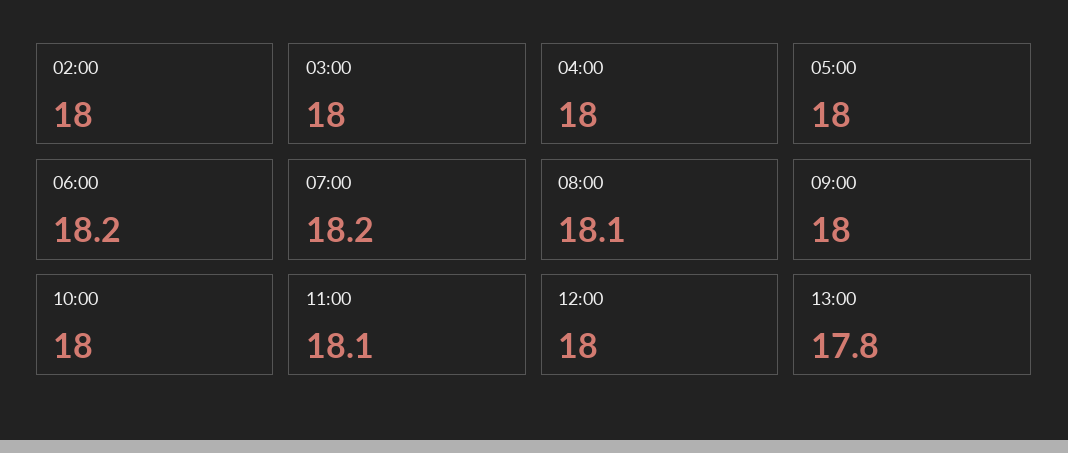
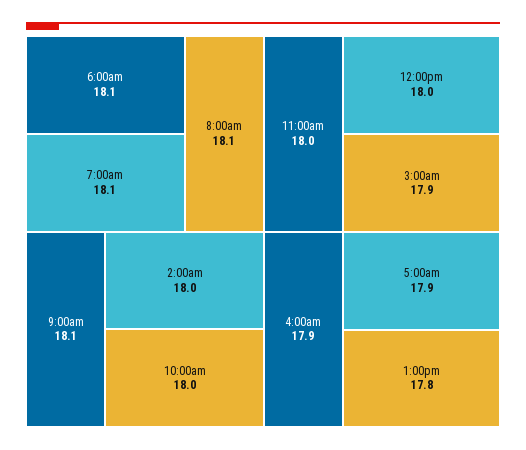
  {
    "02:00": 18,
-   "03:00": 18,
+   "03:00": 17.9,
-   "04:00": 18,
+   "04:00": 17.9,
-   "05:00": 18,
+   "05:00": 17.9,
-   "06:00": 18.2,
+   "06:00": 18.1,
-   "07:00": 18.2,
+   "07:00": 18.1,
    "08:00": 18.1,
-   "09:00": 18,
+   "09:00": 18.1,
    "10:00": 18,
-   "11:00": 18.1,
+   "11:00": 18,
    "12:00": 18,
    "13:00": 17.8
  }

